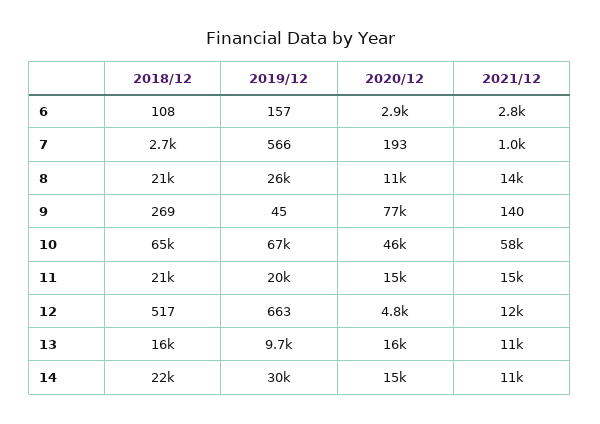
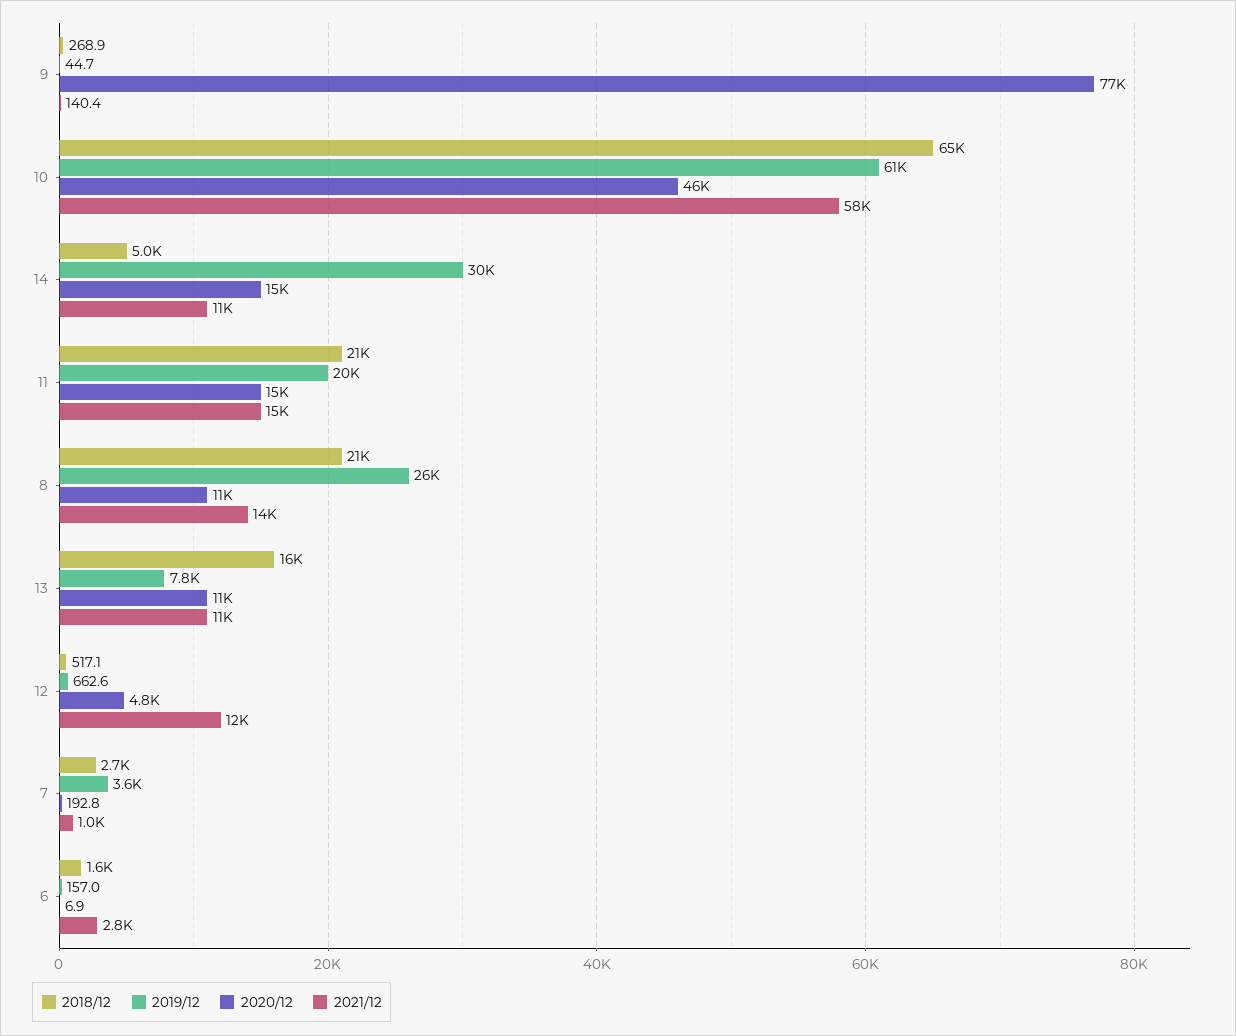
  {
    "2018/12": {
-     "6": 108,
+     "6": 1600,
      "7": 2700,
      "8": 21000,
      "9": 268.9,
      "10": 65000,
      "11": 21000,
      "12": 517.1,
      "13": 16000,
-     "14": 22000
+     "14": 5000
    },
    "2019/12": {
      "6": 157,
-     "7": 566,
+     "7": 3600,
      "8": 26000,
      "9": 44.7,
-     "10": 67000,
+     "10": 61000,
      "11": 20000,
      "12": 662.6,
-     "13": 9700,
+     "13": 7800,
      "14": 30000
    },
    "2020/12": {
-     "6": 2900,
+     "6": 6.9,
      "7": 192.8,
      "8": 11000,
      "9": 77000,
      "10": 46000,
      "11": 15000,
      "12": 4800,
-     "13": 16000,
+     "13": 11000,
      "14": 15000
    },
    "2021/12": {
      "6": 2800,
      "7": 1000,
      "8": 14000,
      "9": 140.4,
      "10": 58000,
      "11": 15000,
      "12": 12000,
      "13": 11000,
      "14": 11000
    }
  }

